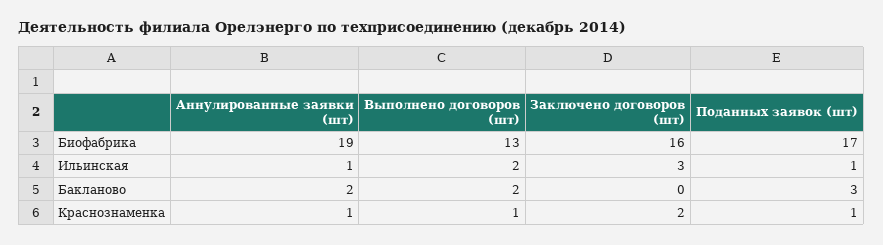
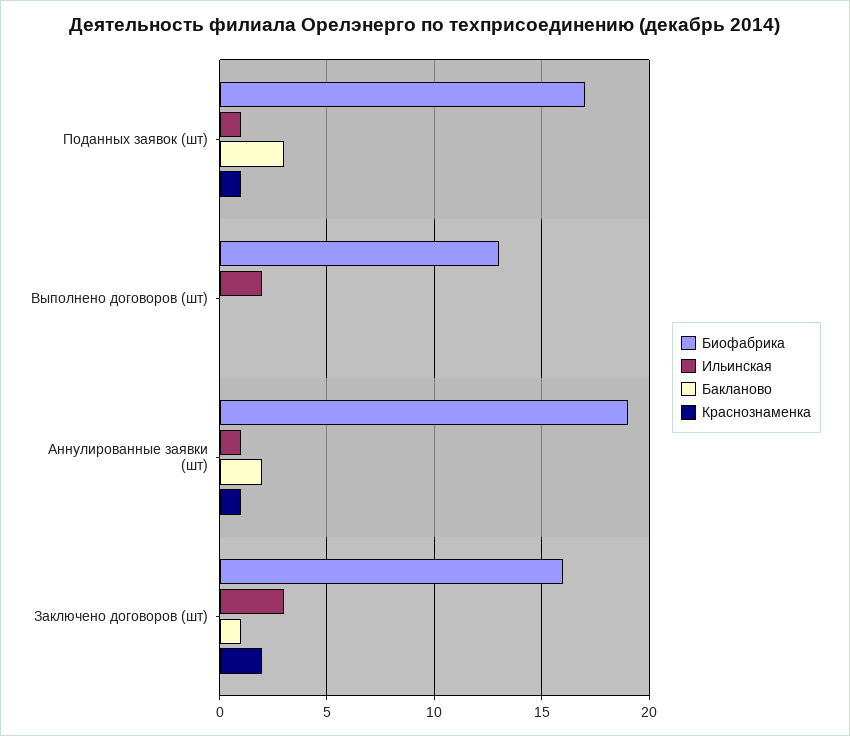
  {
    "Биофабрика": {
      "Аннулированные заявки (шт)": 19,
      "Выполнено договоров (шт)": 13,
      "Заключено договоров (шт)": 16,
      "Поданных заявок (шт)": 17
    },
    "Ильинская": {
      "Аннулированные заявки (шт)": 1,
      "Выполнено договоров (шт)": 2,
      "Заключено договоров (шт)": 3,
      "Поданных заявок (шт)": 1
    },
    "Бакланово": {
      "Аннулированные заявки (шт)": 2,
-     "Выполнено договоров (шт)": 2,
+     "Выполнено договоров (шт)": 0,
-     "Заключено договоров (шт)": 0,
+     "Заключено договоров (шт)": 1,
      "Поданных заявок (шт)": 3
    },
    "Краснознаменка": {
      "Аннулированные заявки (шт)": 1,
-     "Выполнено договоров (шт)": 1,
+     "Выполнено договоров (шт)": 0,
      "Заключено договоров (шт)": 2,
      "Поданных заявок (шт)": 1
    }
  }

